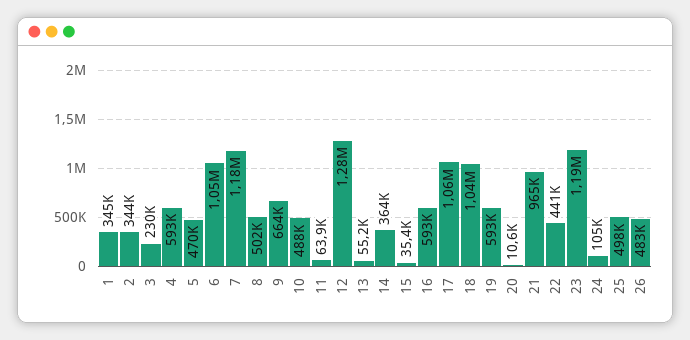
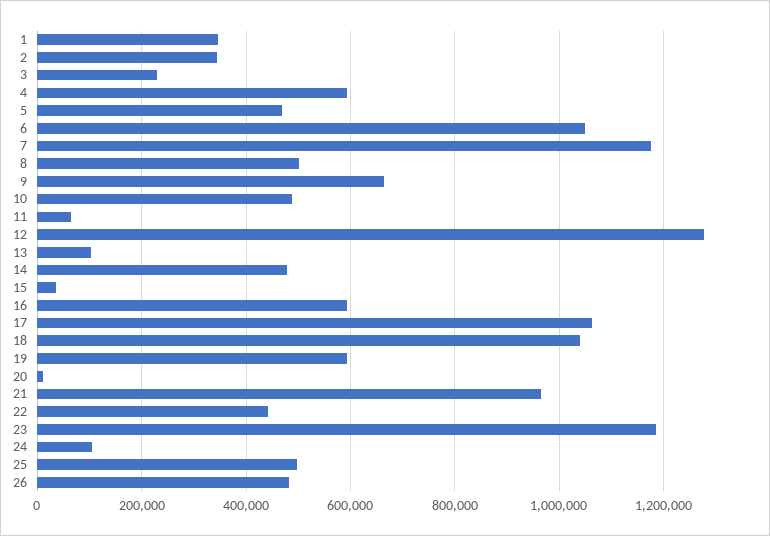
  {
    "1": 345000,
    "2": 344000,
    "3": 230000,
    "4": 593000,
    "5": 470000,
    "6": 1050000,
    "7": 1180000,
    "8": 502000,
    "9": 664000,
    "10": 488000,
    "11": 63900,
    "12": 1280000,
-   "13": 55200,
+   "13": 100000,
-   "14": 364000,
+   "14": 480000,
    "15": 35400,
    "16": 593000,
    "17": 1060000,
    "18": 1040000,
    "19": 593000,
    "20": 10600,
    "21": 965000,
    "22": 441000,
    "23": 1190000,
    "24": 105000,
    "25": 498000,
    "26": 483000
  }

